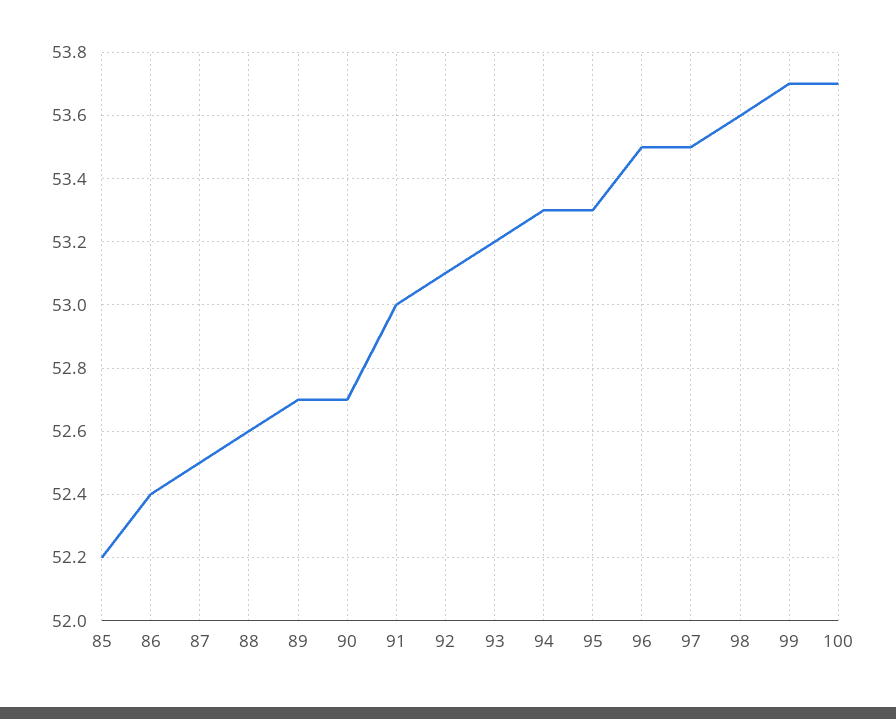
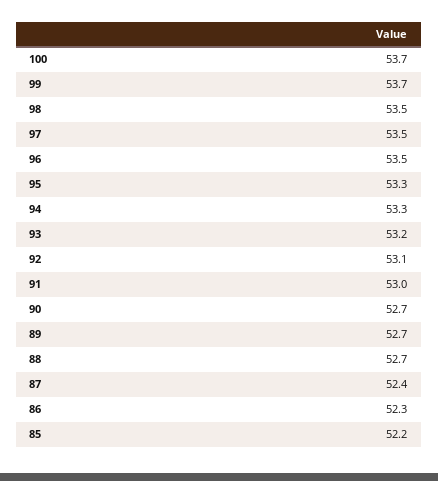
  {
    "85": 52.2,
-   "86": 52.4,
+   "86": 52.3,
-   "87": 52.5,
+   "87": 52.4,
-   "88": 52.6,
+   "88": 52.7,
    "89": 52.7,
    "90": 52.7,
    "91": 53,
    "92": 53.1,
    "93": 53.2,
    "94": 53.3,
    "95": 53.3,
    "96": 53.5,
    "97": 53.5,
-   "98": 53.6,
+   "98": 53.5,
    "99": 53.7,
    "100": 53.7
  }

